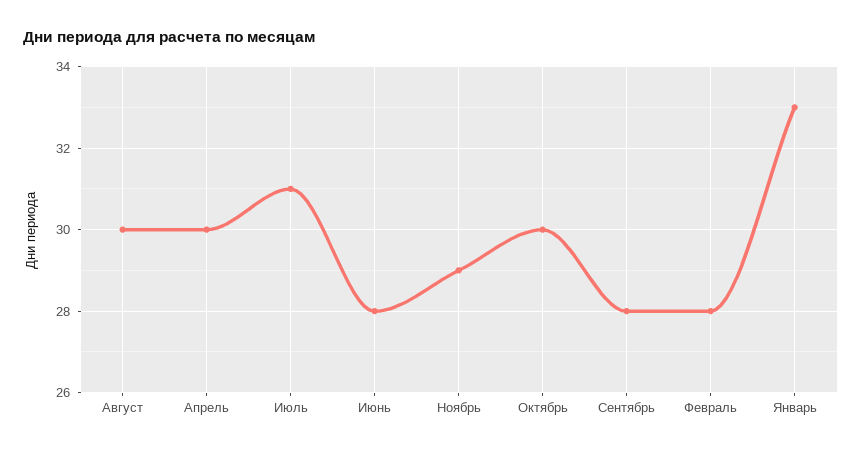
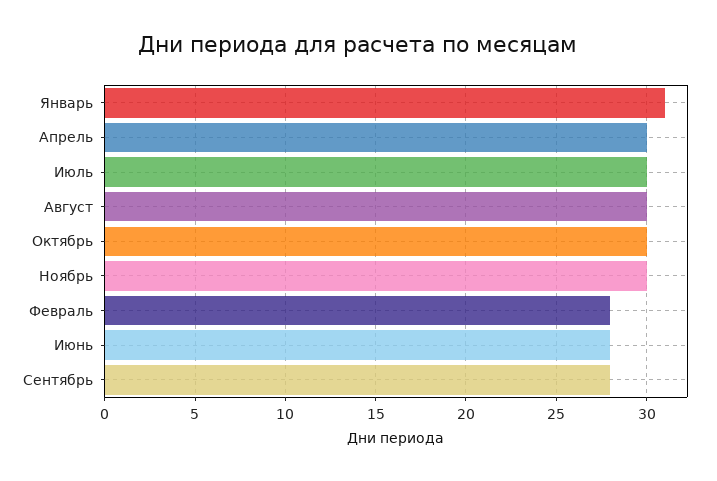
  {
    "Август": 30,
    "Апрель": 30,
-   "Июль": 31,
+   "Июль": 30,
    "Июнь": 28,
-   "Ноябрь": 29,
+   "Ноябрь": 30,
    "Октябрь": 30,
    "Сентябрь": 28,
    "Февраль": 28,
-   "Январь": 33
+   "Январь": 31
  }

